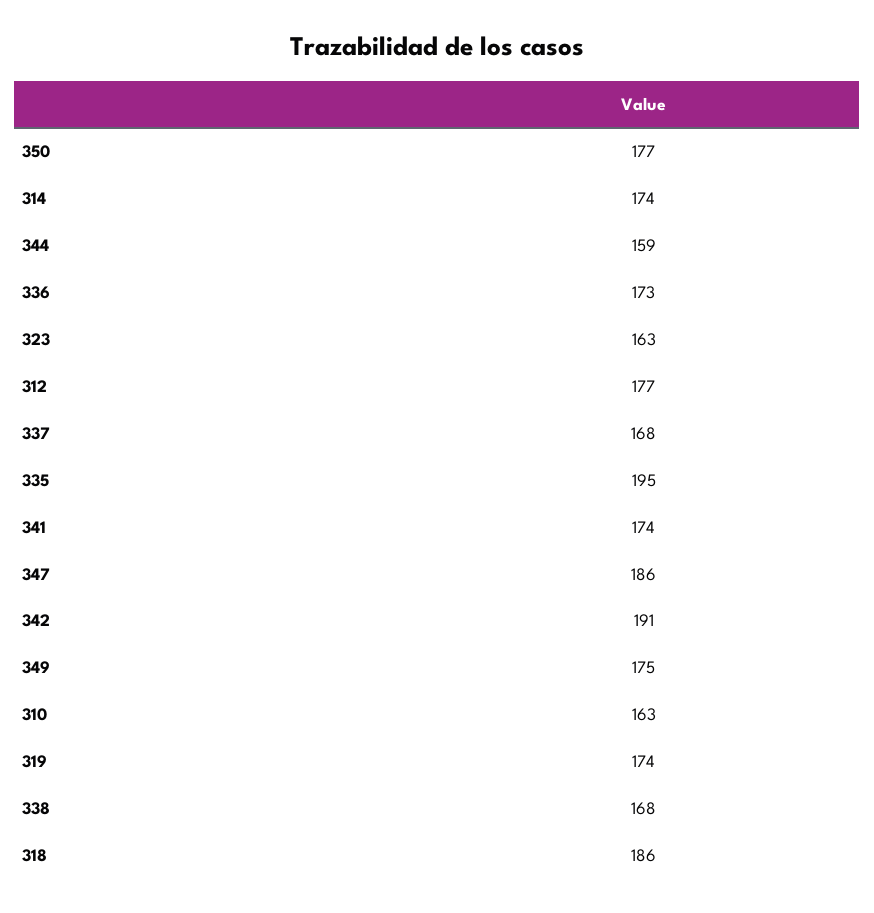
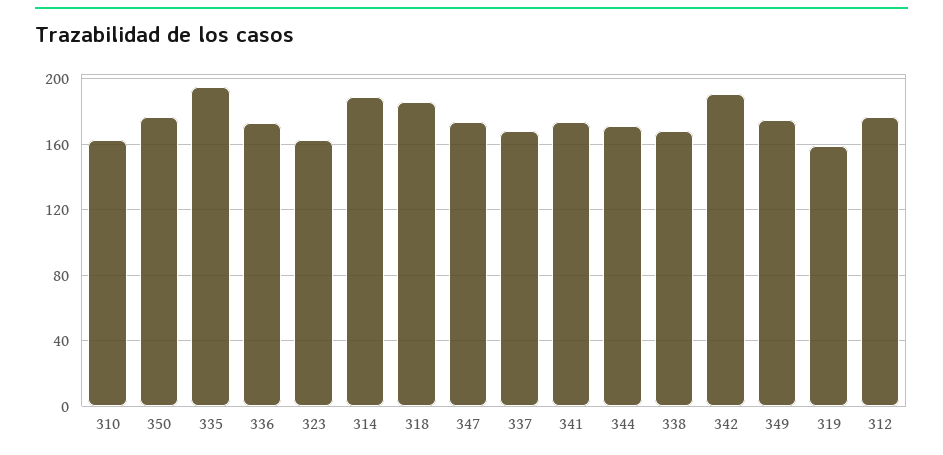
  {
    "350": 177,
-   "314": 174,
+   "314": 190,
-   "344": 159,
+   "344": 170,
    "336": 173,
    "323": 163,
    "312": 177,
    "337": 168,
    "335": 195,
    "341": 174,
-   "347": 186,
+   "347": 175,
    "342": 191,
    "349": 175,
    "310": 163,
-   "319": 174,
+   "319": 160,
    "338": 168,
    "318": 186
  }

